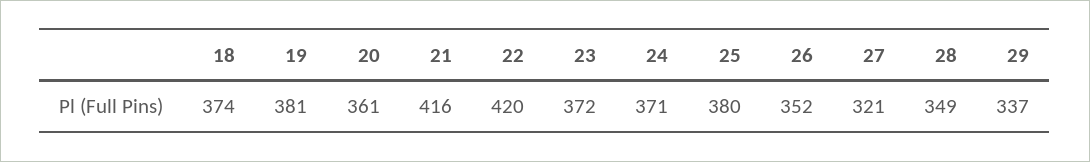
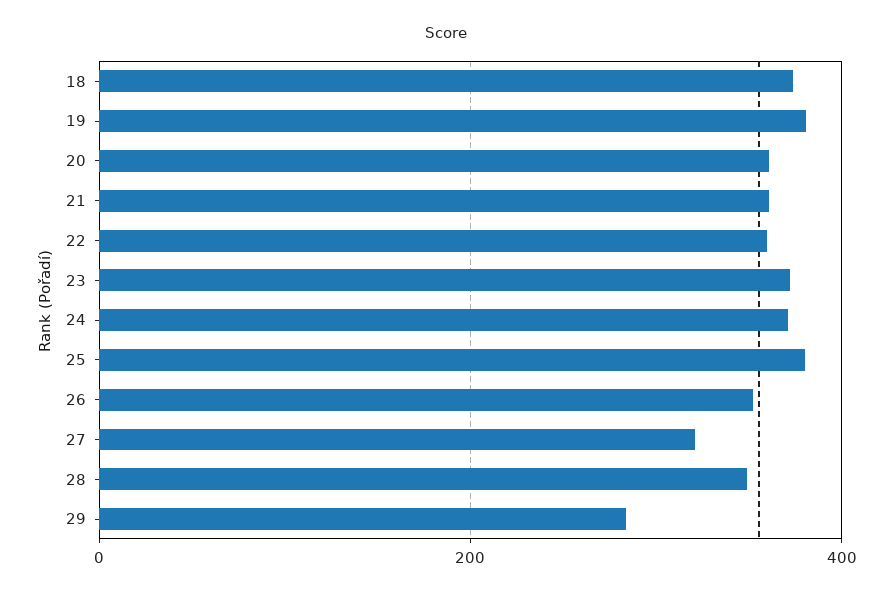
  {
    "18": 374,
    "19": 381,
    "20": 361,
-   "21": 416,
+   "21": 360,
-   "22": 420,
+   "22": 360,
    "23": 372,
    "24": 371,
    "25": 380,
    "26": 352,
    "27": 321,
    "28": 349,
-   "29": 337
+   "29": 280
  }

